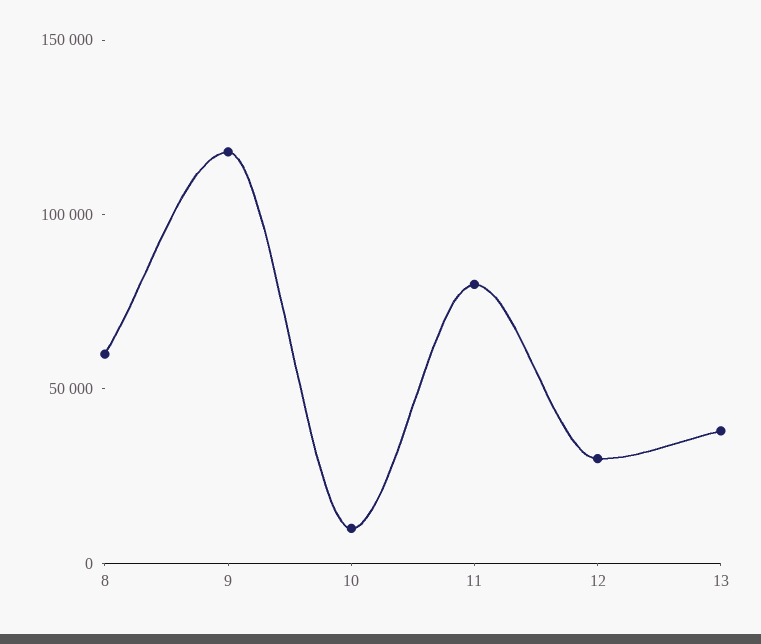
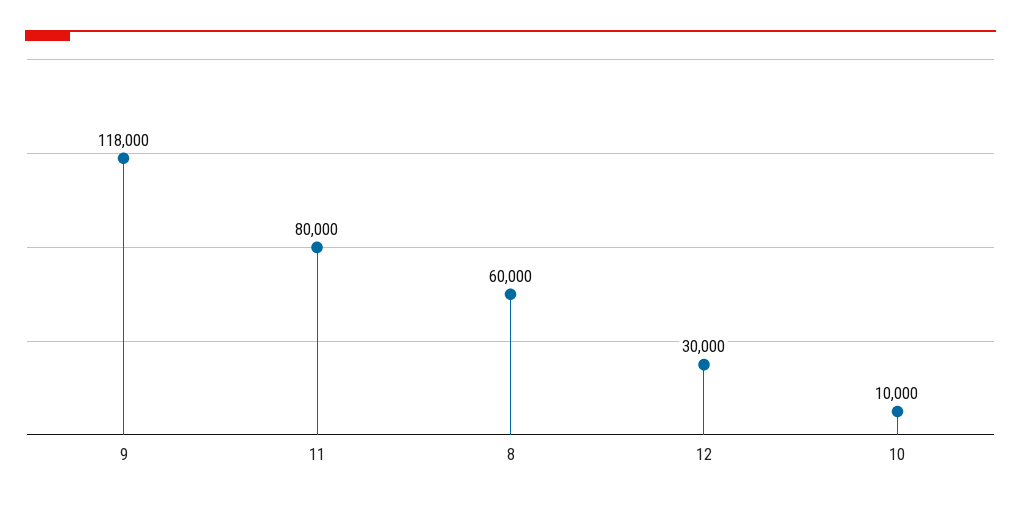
  {
    "8": 60000,
    "9": 118000,
    "10": 10000,
    "11": 80000,
-   "12": 30000,
+   "12": 30000
-   "13": 40000
  }

